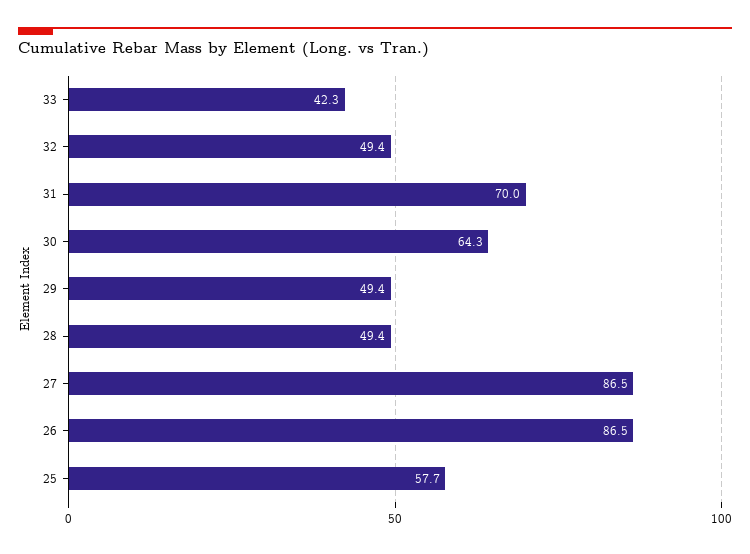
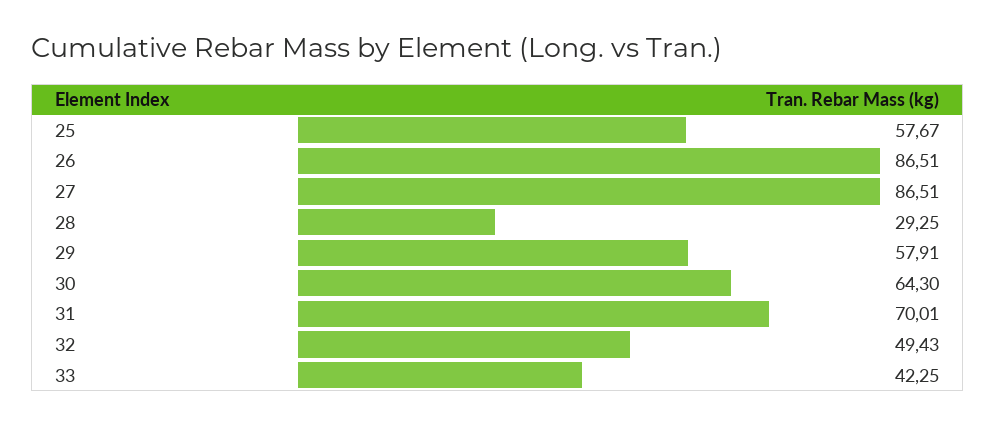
  {
    "33": 42.25,
    "32": 49.43,
    "31": 70.01,
    "30": 64.3,
-   "29": 49.4,
+   "29": 57.91,
-   "28": 49.4,
+   "28": 29.25,
    "27": 86.51,
    "26": 86.51,
    "25": 57.67
  }

